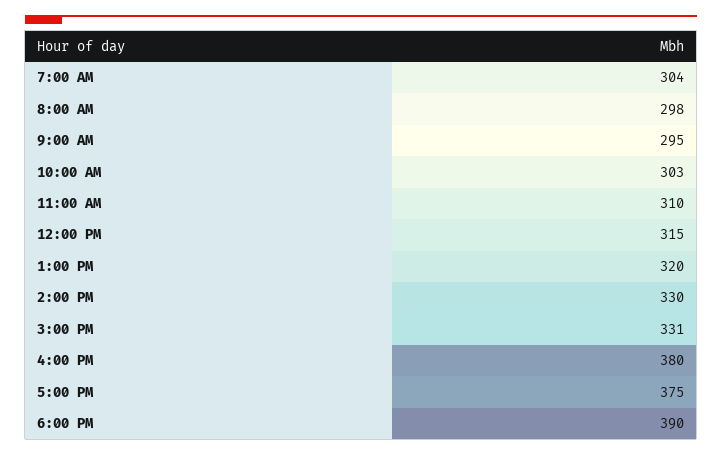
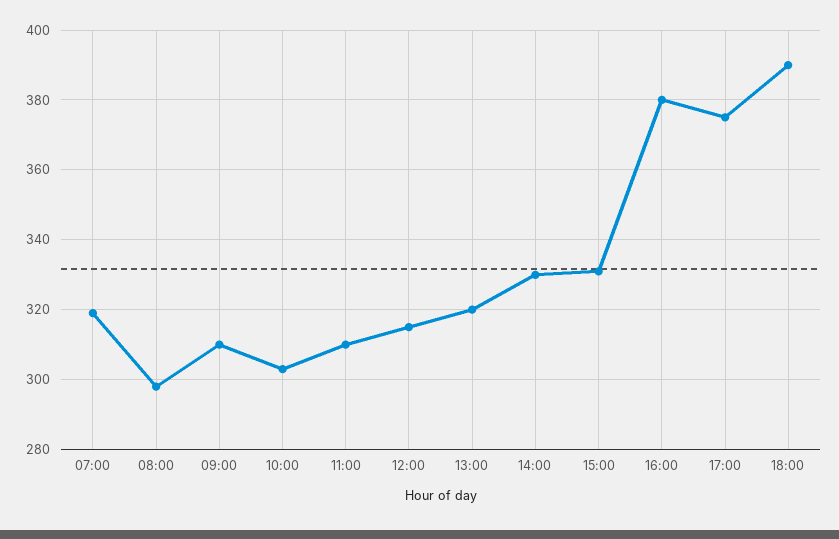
  {
-   "7:00 AM": 304,
+   "7:00 AM": 320,
    "8:00 AM": 298,
-   "9:00 AM": 295,
+   "9:00 AM": 310,
    "10:00 AM": 303,
    "11:00 AM": 310,
    "12:00 PM": 315,
    "1:00 PM": 320,
    "2:00 PM": 330,
    "3:00 PM": 331,
    "4:00 PM": 380,
    "5:00 PM": 375,
    "6:00 PM": 390
  }

